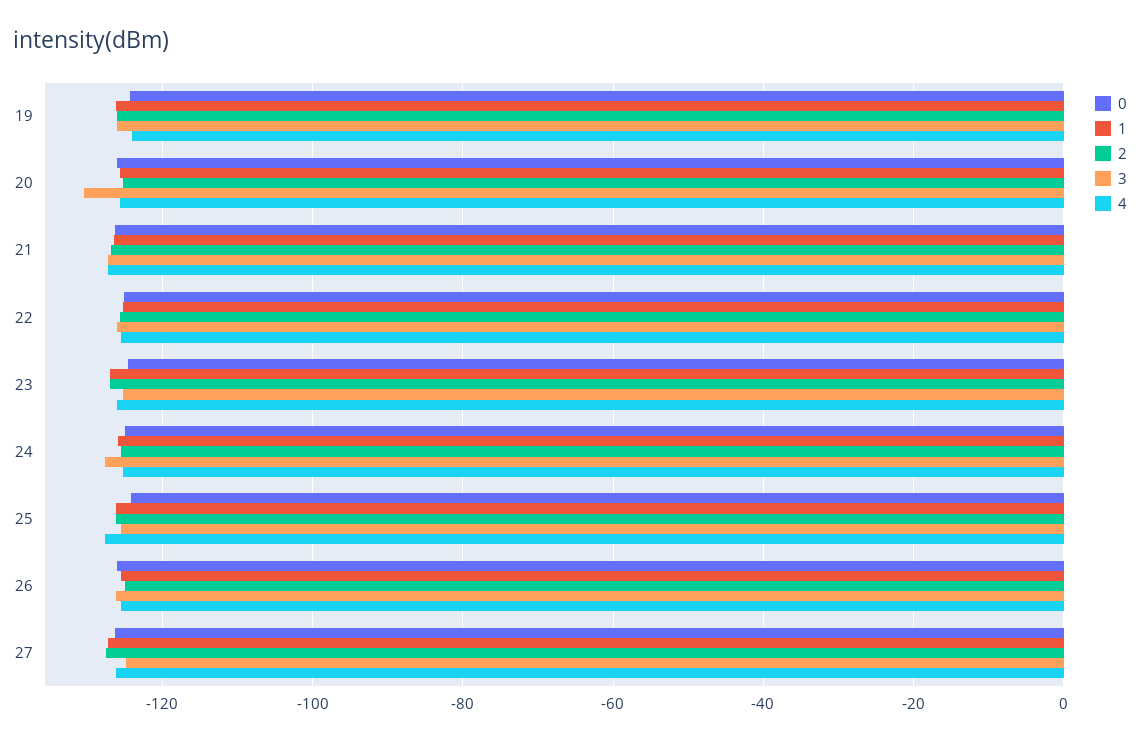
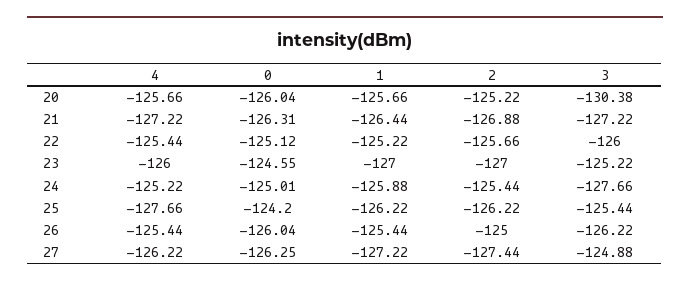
  {
    "0": {
-     "19": -124,
      "20": -126.04,
      "21": -126.31,
      "22": -125.12,
      "23": -124.55,
      "24": -125.01,
      "25": -124.2,
      "26": -126.04,
      "27": -126.25
    },
    "1": {
-     "19": -126,
      "20": -125.66,
      "21": -126.44,
      "22": -125.22,
      "23": -127,
      "24": -125.88,
      "25": -126.22,
      "26": -125.44,
      "27": -127.22
    },
    "2": {
-     "19": -126,
      "20": -125.22,
      "21": -126.88,
      "22": -125.66,
      "23": -127,
      "24": -125.44,
      "25": -126.22,
      "26": -125,
      "27": -127.44
    },
    "3": {
-     "19": -126,
      "20": -130.38,
      "21": -127.22,
      "22": -126,
      "23": -125.22,
      "24": -127.66,
      "25": -125.44,
      "26": -126.22,
      "27": -124.88
    },
    "4": {
-     "19": -124,
      "20": -125.66,
      "21": -127.22,
      "22": -125.44,
      "23": -126,
      "24": -125.22,
      "25": -127.66,
      "26": -125.44,
      "27": -126.22
    }
  }

